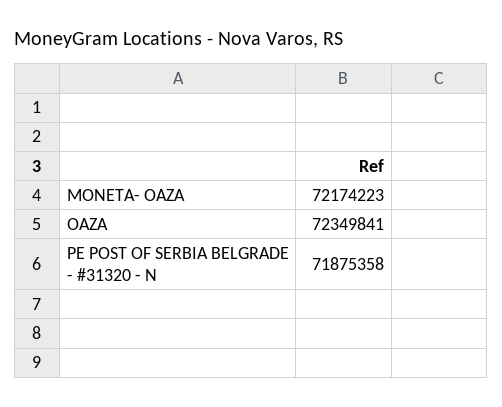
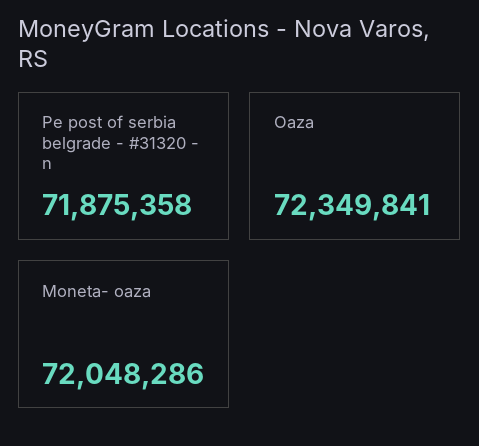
  {
-   "MONETA- OAZA": 72174223,
+   "MONETA- OAZA": 72048286,
    "OAZA": 72349841,
    "PE POST OF SERBIA BELGRADE - #31320 - N": 71875358
  }

